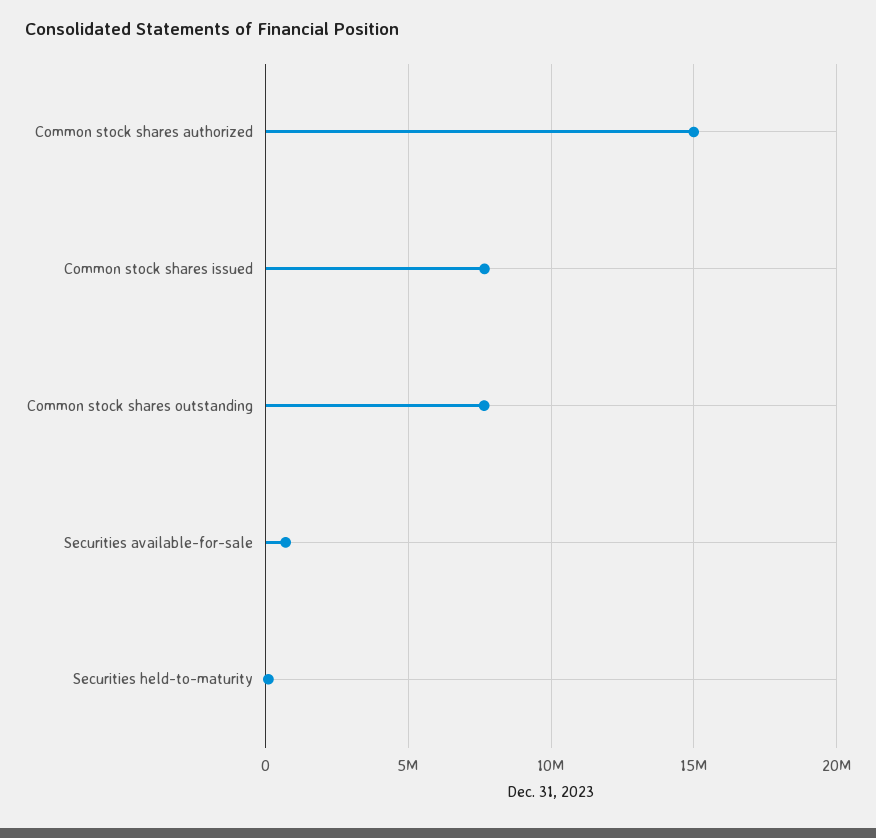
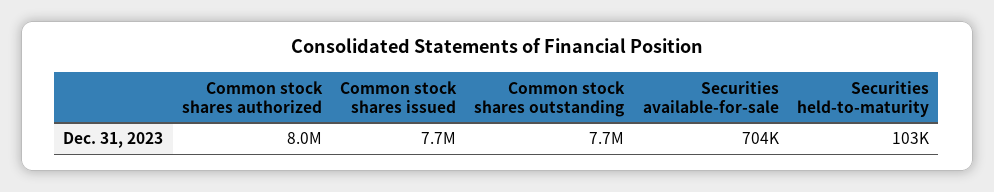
  {
-   "Common stock shares authorized": 15000000,
+   "Common stock shares authorized": 8000000,
    "Common stock shares issued": 7700000,
    "Common stock shares outstanding": 7700000,
    "Securities available-for-sale": 704000,
    "Securities held-to-maturity": 103000
  }

